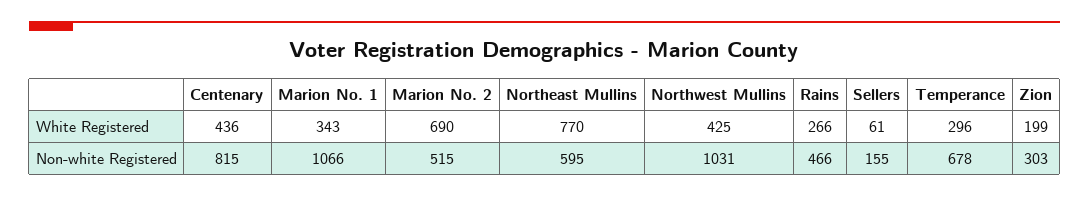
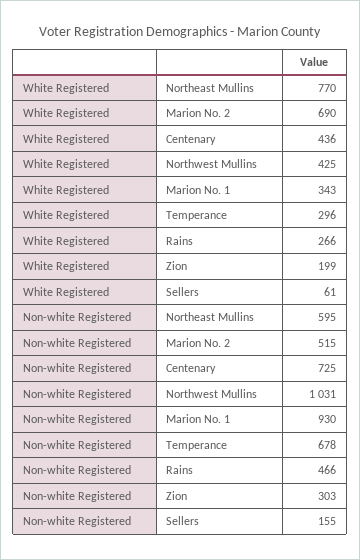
  {
    "Centenary": {
      "White Registered": 436,
-     "Non-white Registered": 815
+     "Non-white Registered": 725
    },
    "Marion No. 1": {
      "White Registered": 343,
-     "Non-white Registered": 1066
+     "Non-white Registered": 930
    },
    "Marion No. 2": {
      "White Registered": 690,
      "Non-white Registered": 515
    },
    "Northeast Mullins": {
      "White Registered": 770,
      "Non-white Registered": 595
    },
    "Northwest Mullins": {
      "White Registered": 425,
      "Non-white Registered": 1031
    },
    "Rains": {
      "White Registered": 266,
      "Non-white Registered": 466
    },
    "Sellers": {
      "White Registered": 61,
      "Non-white Registered": 155
    },
    "Temperance": {
      "White Registered": 296,
      "Non-white Registered": 678
    },
    "Zion": {
      "White Registered": 199,
      "Non-white Registered": 303
    }
  }

